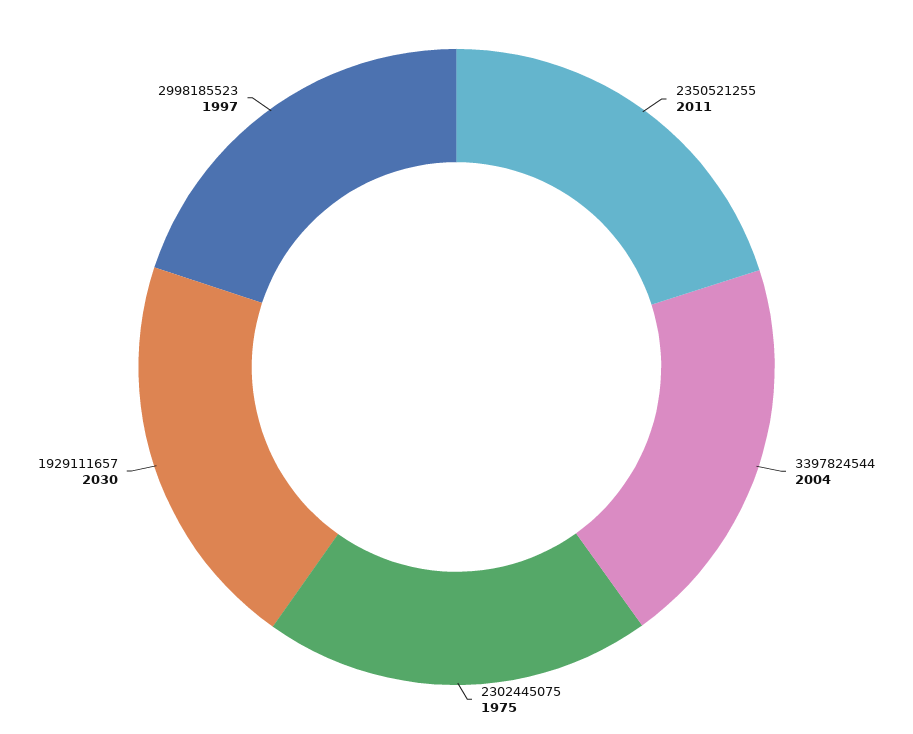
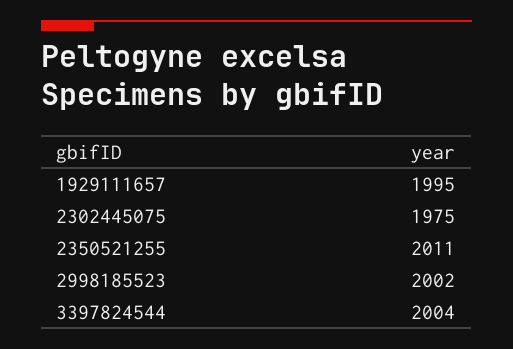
  {
    "2350521255": 2011,
    "3397824544": 2004,
    "2302445075": 1975,
-   "1929111657": 2030,
+   "1929111657": 1995,
-   "2998185523": 1997
+   "2998185523": 2002
  }

